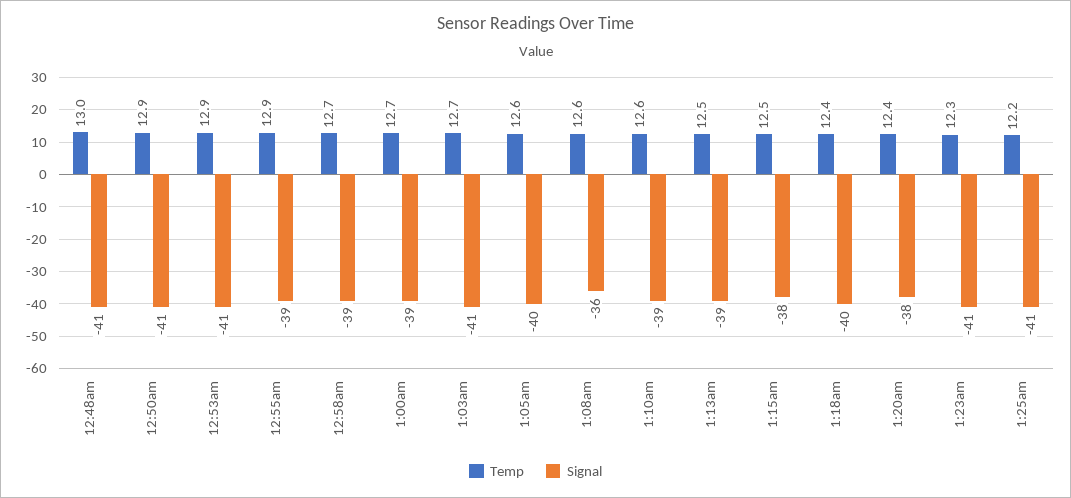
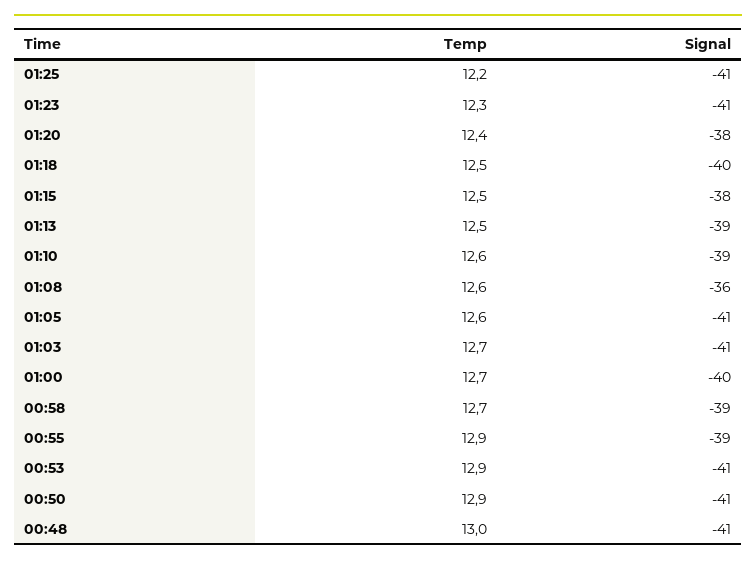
  {
    "Temp": {
      "12:48am": 13,
      "12:50am": 12.9,
      "12:53am": 12.9,
      "12:55am": 12.9,
      "12:58am": 12.7,
      "1:00am": 12.7,
      "1:03am": 12.7,
      "1:05am": 12.6,
      "1:08am": 12.6,
      "1:10am": 12.6,
      "1:13am": 12.5,
      "1:15am": 12.5,
-     "1:18am": 12.4,
+     "1:18am": 12.5,
      "1:20am": 12.4,
      "1:23am": 12.3,
      "1:25am": 12.2
    },
    "Signal": {
      "12:48am": -41,
      "12:50am": -41,
      "12:53am": -41,
      "12:55am": -39,
      "12:58am": -39,
-     "1:00am": -39,
+     "1:00am": -40,
      "1:03am": -41,
-     "1:05am": -40,
+     "1:05am": -41,
      "1:08am": -36,
      "1:10am": -39,
      "1:13am": -39,
      "1:15am": -38,
      "1:18am": -40,
      "1:20am": -38,
      "1:23am": -41,
      "1:25am": -41
    }
  }

